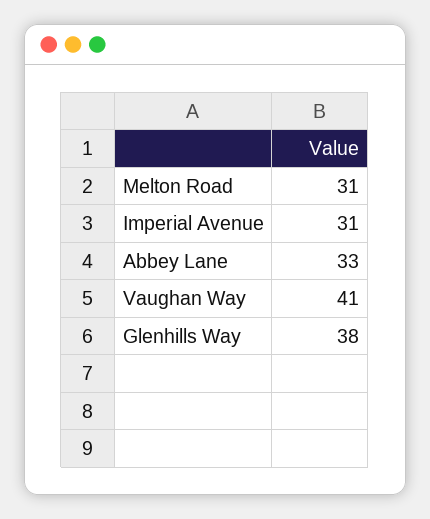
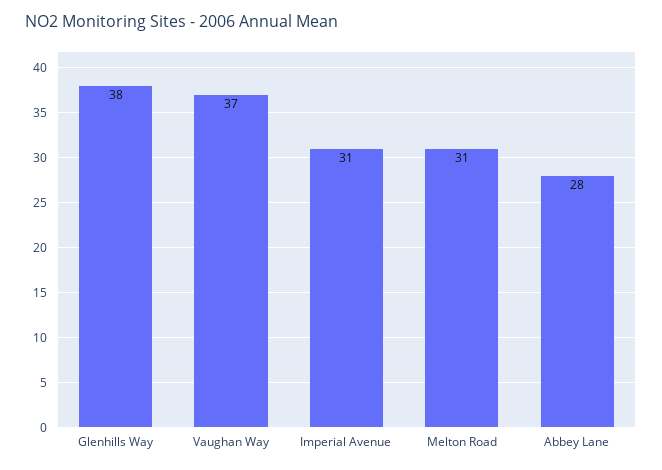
  {
    "Melton Road": 31,
    "Imperial Avenue": 31,
-   "Abbey Lane": 33,
+   "Abbey Lane": 28,
-   "Vaughan Way": 41,
+   "Vaughan Way": 37,
    "Glenhills Way": 38
  }

